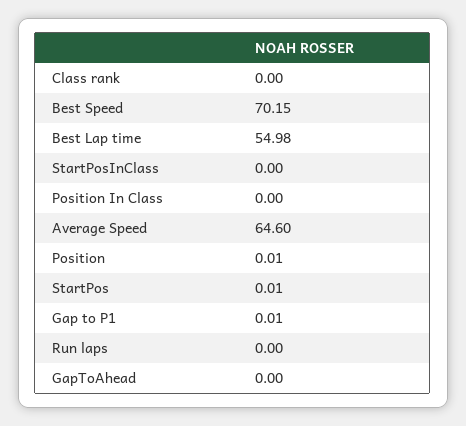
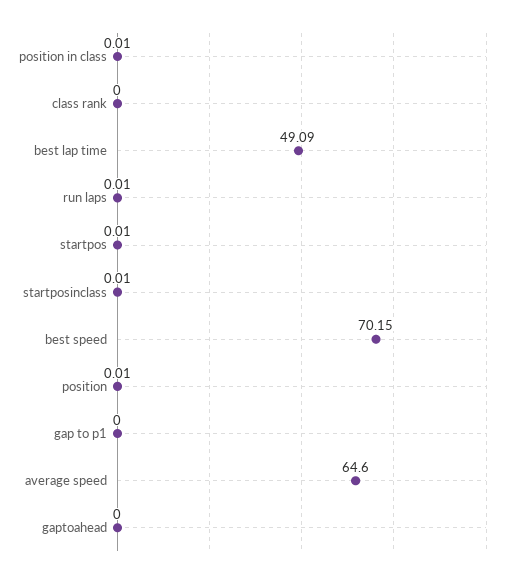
  {
    "Class rank": 0,
    "Best Speed": 70.15,
-   "Best Lap time": 54.98,
+   "Best Lap time": 49.09,
-   "StartPosInClass": 0,
+   "StartPosInClass": 0.01,
-   "Position In Class": 0,
+   "Position In Class": 0.01,
    "Average Speed": 64.6,
    "Position": 0.01,
    "StartPos": 0.01,
-   "Gap to P1": 0.01,
+   "Gap to P1": 0,
-   "Run laps": 0,
+   "Run laps": 0.01,
    "GapToAhead": 0
  }

